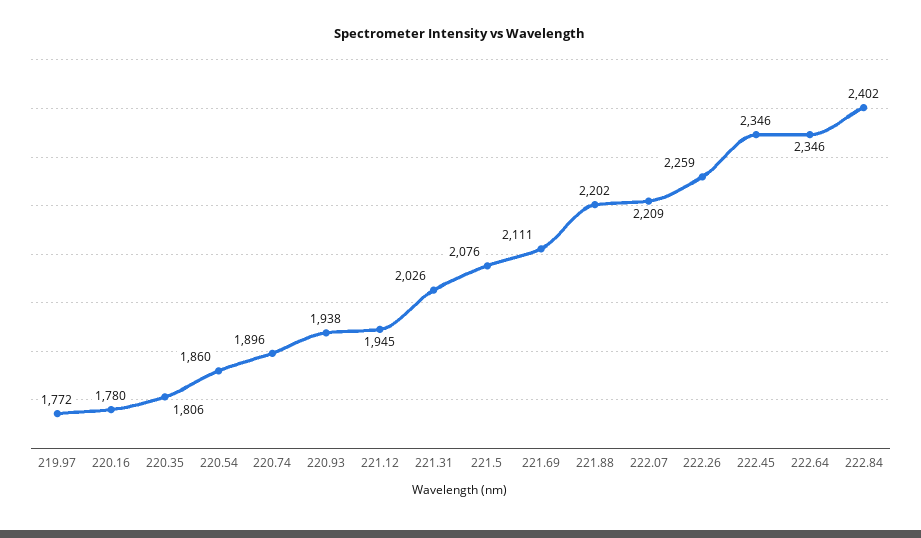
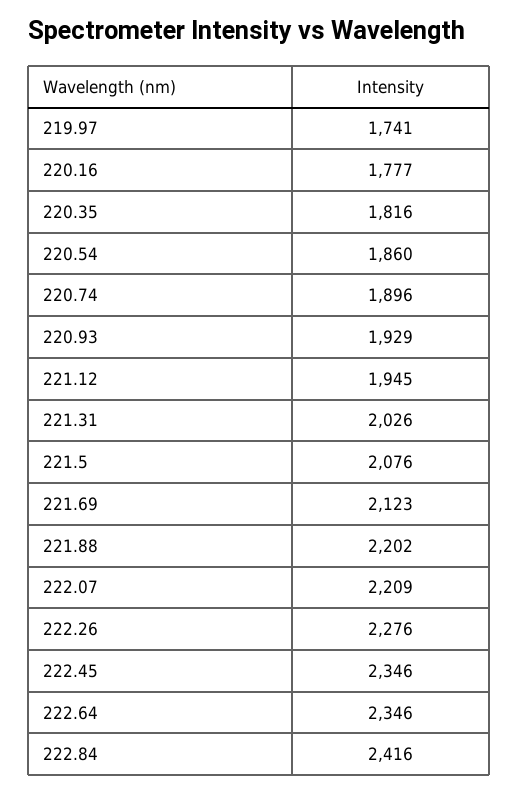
  {
-   "219.97": 1772,
+   "219.97": 1741,
-   "220.16": 1780,
+   "220.16": 1777,
-   "220.35": 1806,
+   "220.35": 1816,
    "220.54": 1860,
    "220.74": 1896,
-   "220.93": 1938,
+   "220.93": 1929,
    "221.12": 1945,
    "221.31": 2026,
    "221.5": 2076,
-   "221.69": 2111,
+   "221.69": 2123,
    "221.88": 2202,
    "222.07": 2209,
-   "222.26": 2259,
+   "222.26": 2276,
    "222.45": 2346,
    "222.64": 2346,
-   "222.84": 2402
+   "222.84": 2416
  }

